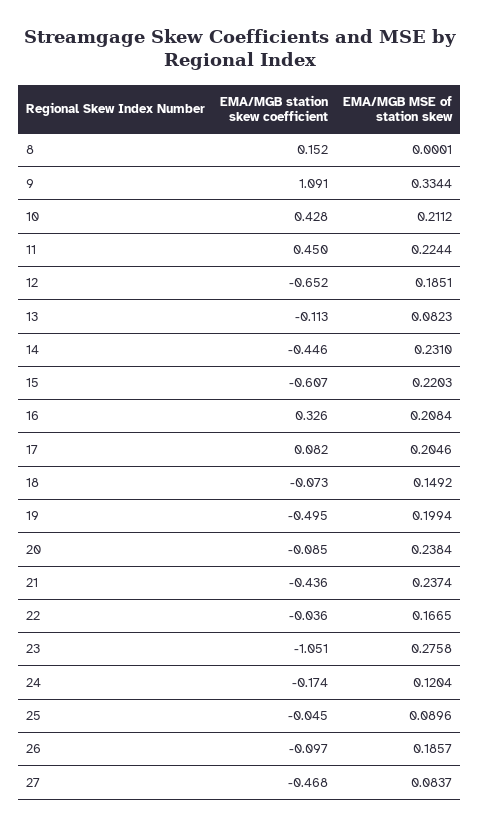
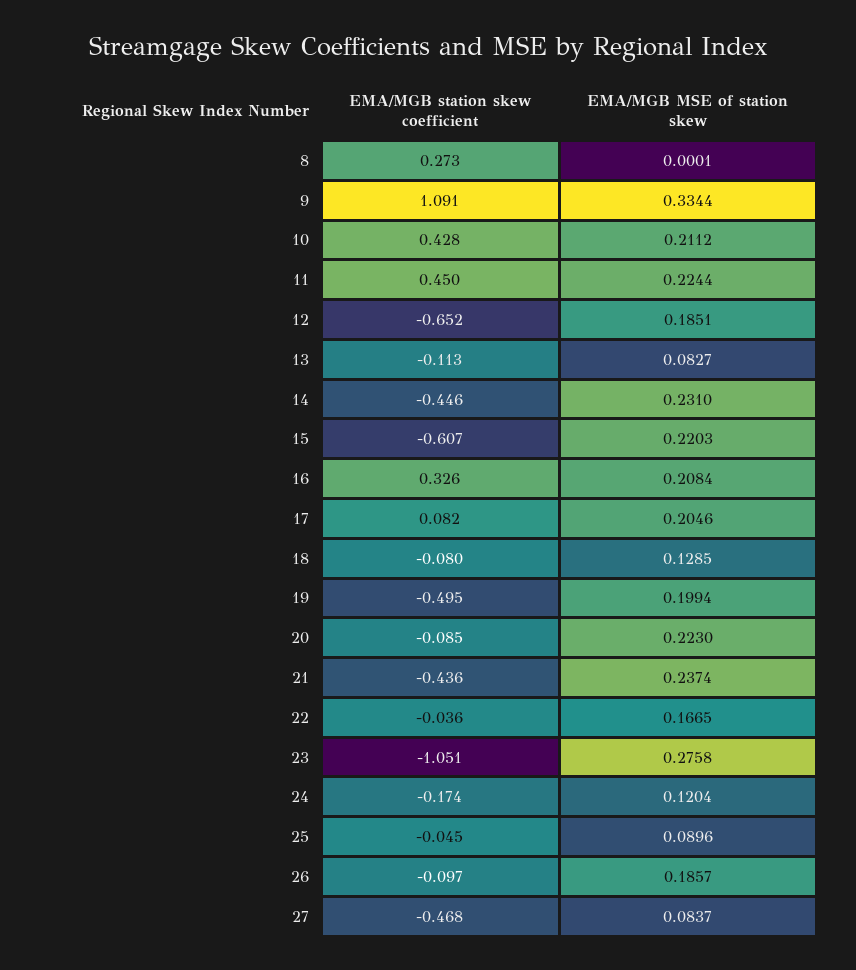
  {
    "EMA/MGB station skew coefficient": {
-     "8": 0.152,
+     "8": 0.273,
      "9": 1.091,
      "10": 0.428,
      "11": 0.45,
      "12": -0.652,
      "13": -0.113,
      "14": -0.446,
      "15": -0.607,
      "16": 0.326,
      "17": 0.082,
-     "18": -0.073,
+     "18": -0.08,
      "19": -0.495,
      "20": -0.085,
      "21": -0.436,
      "22": -0.036,
      "23": -1.051,
      "24": -0.174,
      "25": -0.045,
      "26": -0.097,
      "27": -0.468
    },
    "EMA/MGB MSE of station skew": {
      "8": 0.0001,
      "9": 0.3344,
      "10": 0.2112,
      "11": 0.2244,
      "12": 0.1851,
-     "13": 0.0823,
+     "13": 0.0827,
      "14": 0.231,
      "15": 0.2203,
      "16": 0.2084,
      "17": 0.2046,
-     "18": 0.1492,
+     "18": 0.1285,
      "19": 0.1994,
-     "20": 0.2384,
+     "20": 0.223,
      "21": 0.2374,
      "22": 0.1665,
      "23": 0.2758,
      "24": 0.1204,
      "25": 0.0896,
      "26": 0.1857,
      "27": 0.0837
    }
  }

